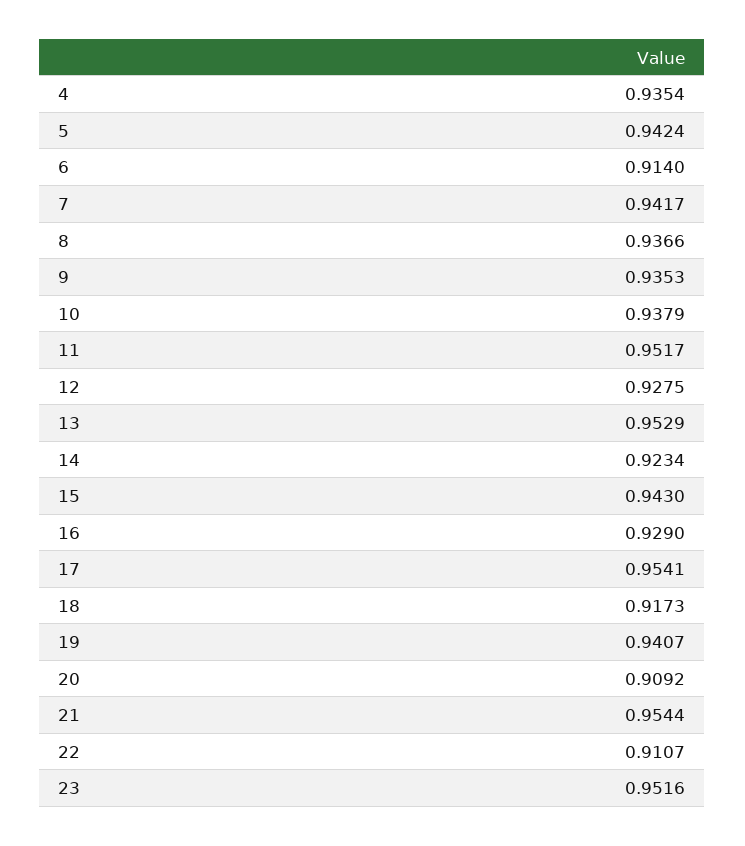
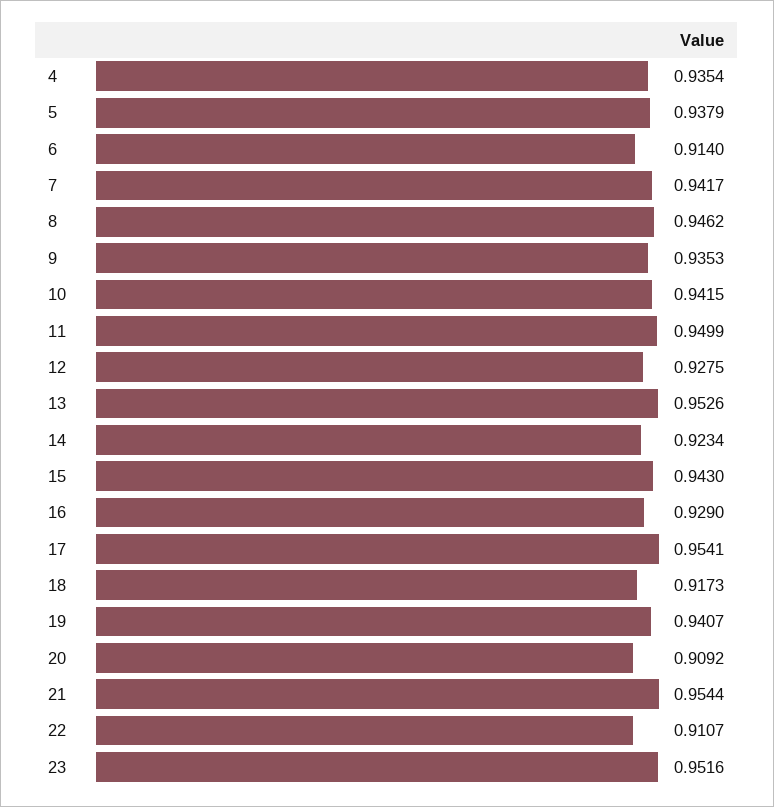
  {
    "4": 0.9354,
-   "5": 0.9424,
+   "5": 0.9379,
    "6": 0.914,
    "7": 0.9417,
-   "8": 0.9366,
+   "8": 0.9462,
    "9": 0.9353,
-   "10": 0.9379,
+   "10": 0.9415,
-   "11": 0.9517,
+   "11": 0.9499,
    "12": 0.9275,
-   "13": 0.9529,
+   "13": 0.9526,
    "14": 0.9234,
    "15": 0.943,
    "16": 0.929,
    "17": 0.9541,
    "18": 0.9173,
    "19": 0.9407,
    "20": 0.9092,
    "21": 0.9544,
    "22": 0.9107,
    "23": 0.9516
  }

